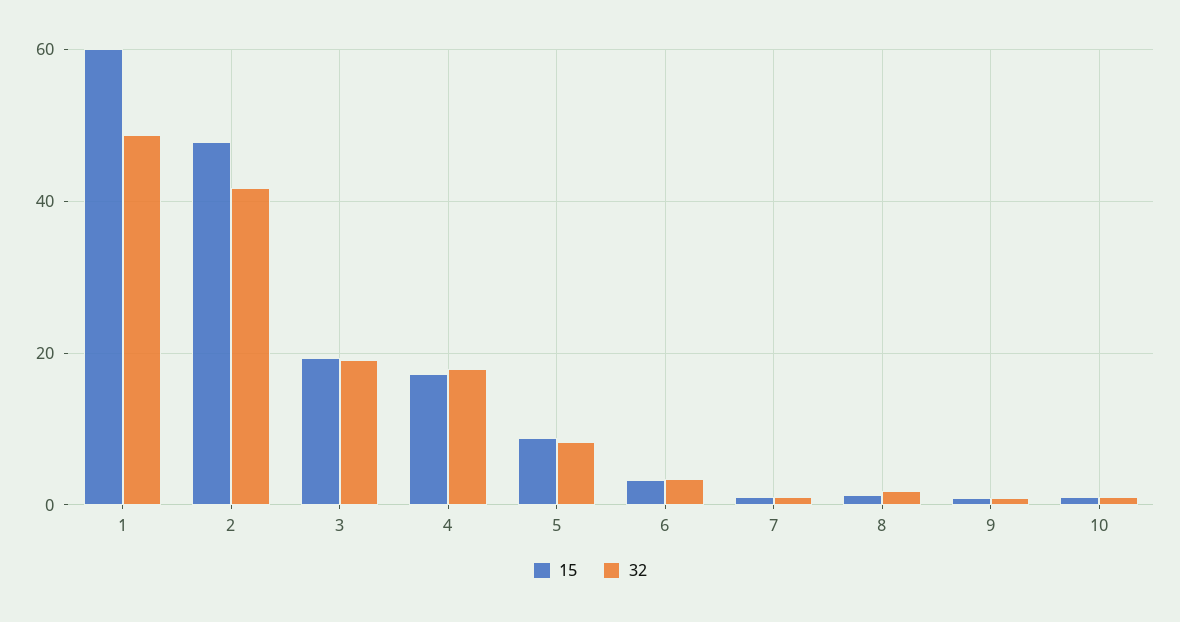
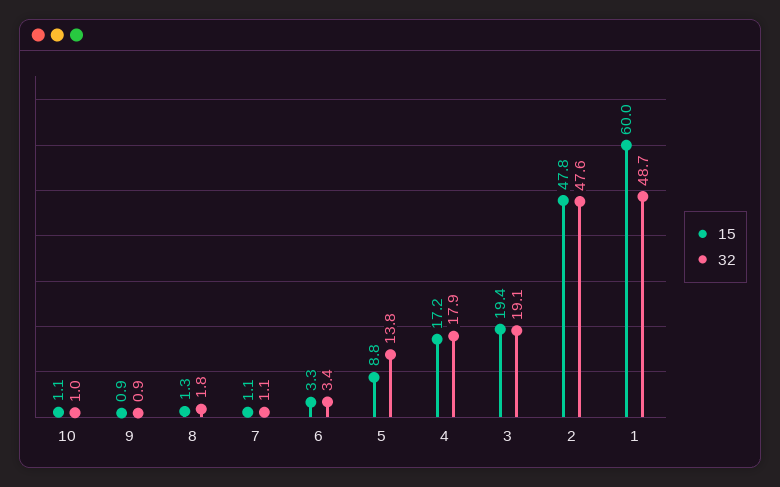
  {
    "15": {
      "1": 60,
      "2": 47.8,
      "3": 19.4,
      "4": 17.2,
      "5": 8.8,
      "6": 3.3,
      "7": 1.1,
      "8": 1.3,
      "9": 0.9,
      "10": 1.1
    },
    "32": {
      "1": 48.7,
-     "2": 42,
+     "2": 47.6,
      "3": 19.1,
      "4": 17.9,
-     "5": 8,
+     "5": 13.8,
      "6": 3.4,
      "7": 1.1,
      "8": 1.8,
      "9": 0.9,
      "10": 1
    }
  }

